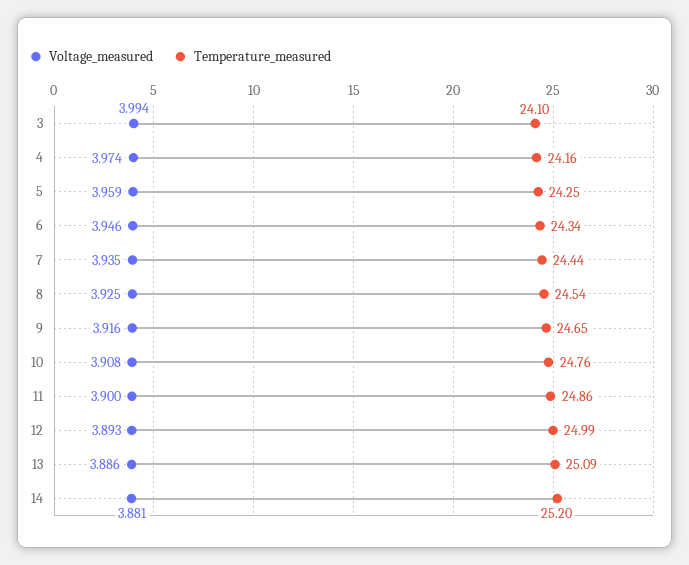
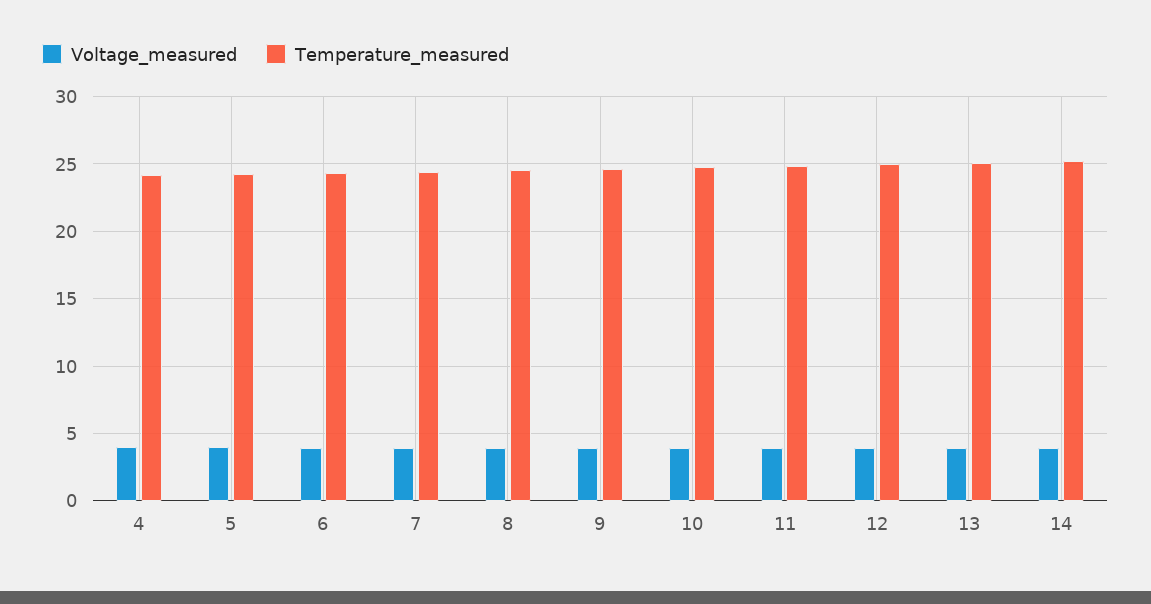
  {
    "Voltage_measured": {
-     "3": 3.994,
      "4": 3.974,
      "5": 3.959,
      "6": 3.946,
      "7": 3.935,
      "8": 3.925,
      "9": 3.916,
      "10": 3.908,
      "11": 3.9,
      "12": 3.893,
      "13": 3.886,
      "14": 3.881
    },
    "Temperature_measured": {
-     "3": 24.1,
      "4": 24.16,
      "5": 24.25,
      "6": 24.34,
      "7": 24.44,
      "8": 24.54,
      "9": 24.65,
      "10": 24.76,
      "11": 24.86,
      "12": 24.99,
      "13": 25.09,
      "14": 25.2
    }
  }

